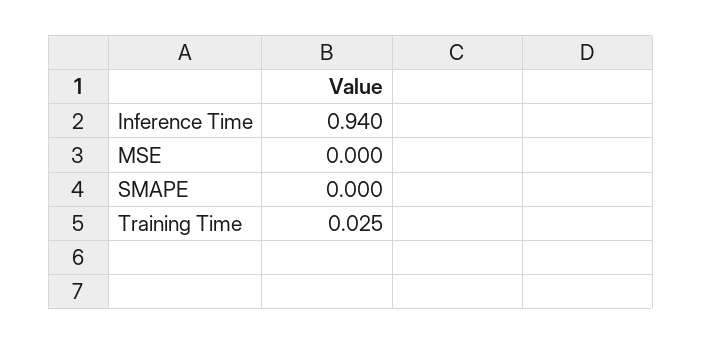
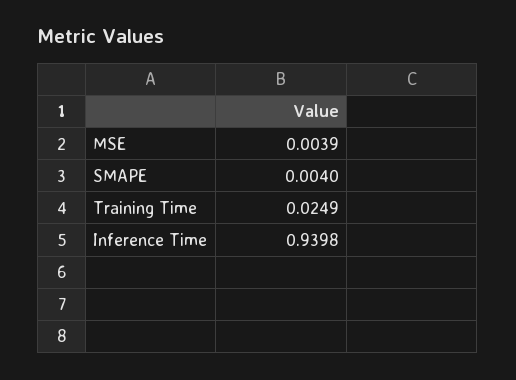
  {
    "Inference Time": 0.9398,
-   "MSE": 0,
+   "MSE": 0.0039,
-   "SMAPE": 0,
+   "SMAPE": 0.004,
    "Training Time": 0.0249
  }

